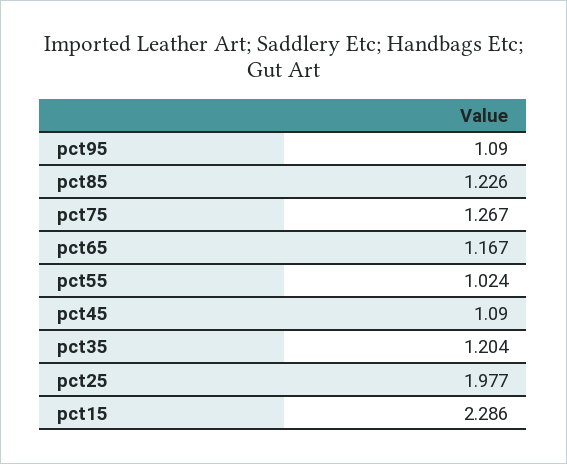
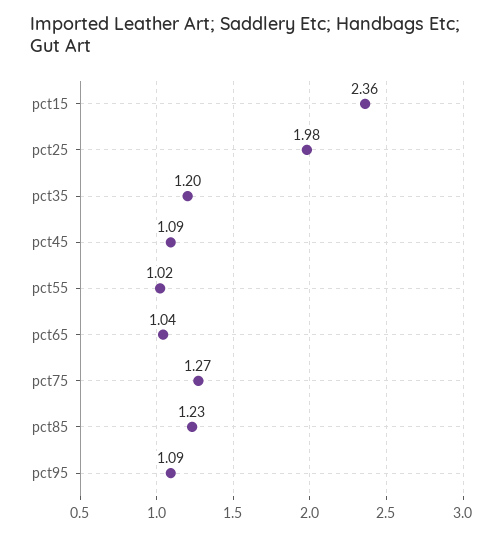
  {
    "pct95": 1.09,
    "pct85": 1.226,
    "pct75": 1.267,
-   "pct65": 1.167,
+   "pct65": 1.04,
    "pct55": 1.024,
    "pct45": 1.09,
    "pct35": 1.204,
    "pct25": 1.977,
-   "pct15": 2.286
+   "pct15": 2.36
  }

